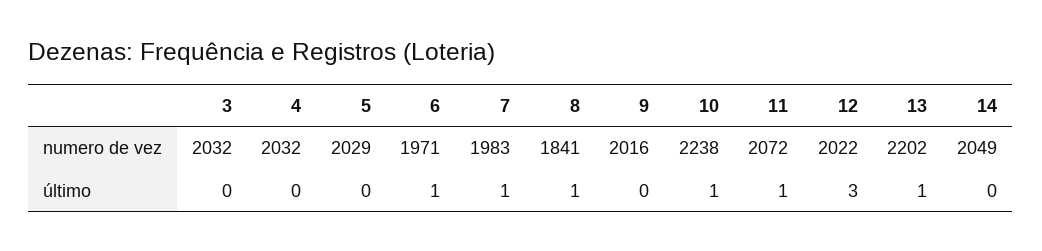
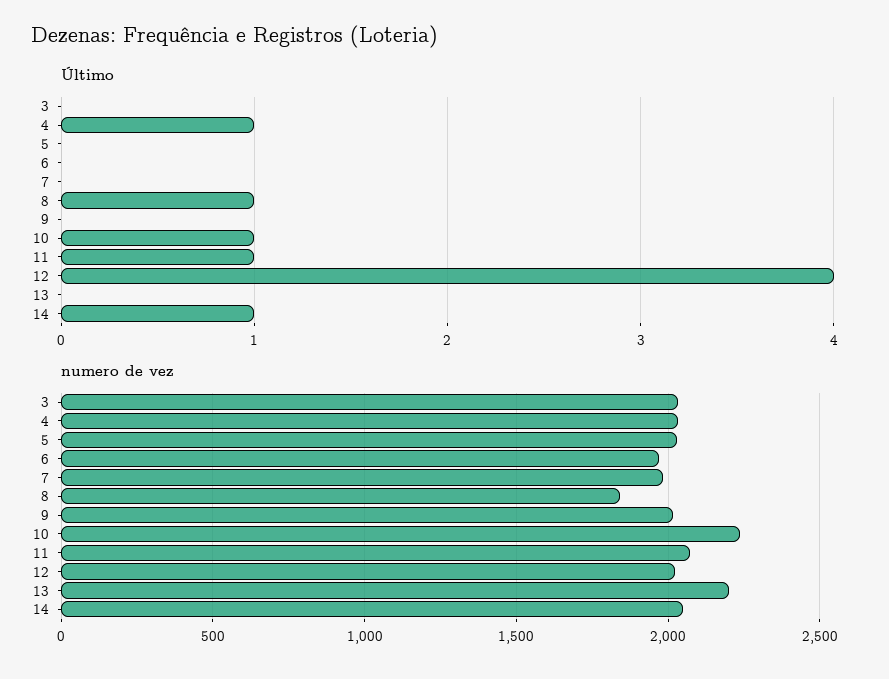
  {
    "numero de vez": {
      "3": 2032,
      "4": 2032,
      "5": 2029,
      "6": 1971,
      "7": 1983,
      "8": 1841,
      "9": 2016,
      "10": 2238,
      "11": 2072,
      "12": 2022,
      "13": 2202,
      "14": 2049
    },
    "último": {
      "3": 0,
-     "4": 0,
+     "4": 1,
      "5": 0,
-     "6": 1,
+     "6": 0,
-     "7": 1,
+     "7": 0,
      "8": 1,
      "9": 0,
      "10": 1,
      "11": 1,
-     "12": 3,
+     "12": 4,
-     "13": 1,
+     "13": 0,
-     "14": 0
+     "14": 1
    }
  }

